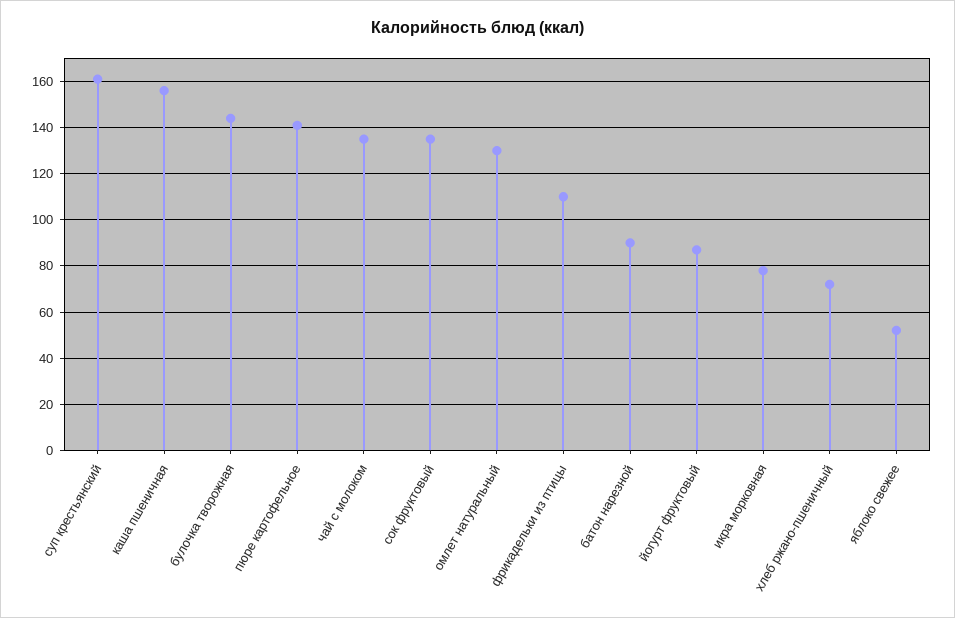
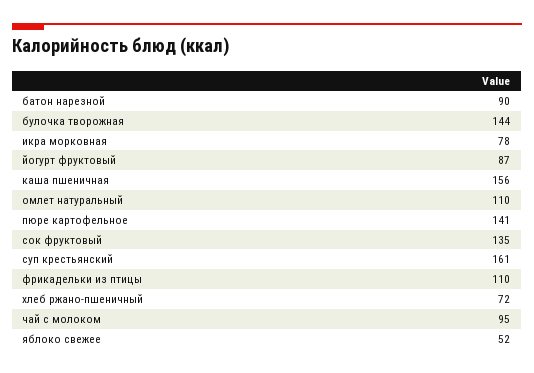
  {
    "суп крестьянский": 161,
    "каша пшеничная": 156,
    "булочка творожная": 144,
    "пюре картофельное": 141,
-   "чай с молоком": 135,
+   "чай с молоком": 95,
    "сок фруктовый": 135,
-   "омлет натуральный": 130,
+   "омлет натуральный": 110,
    "фрикадельки из птицы": 110,
    "батон нарезной": 90,
    "йогурт фруктовый": 87,
    "икра морковная": 78,
    "хлеб ржано-пшеничный": 72,
    "яблоко свежее": 52
  }

